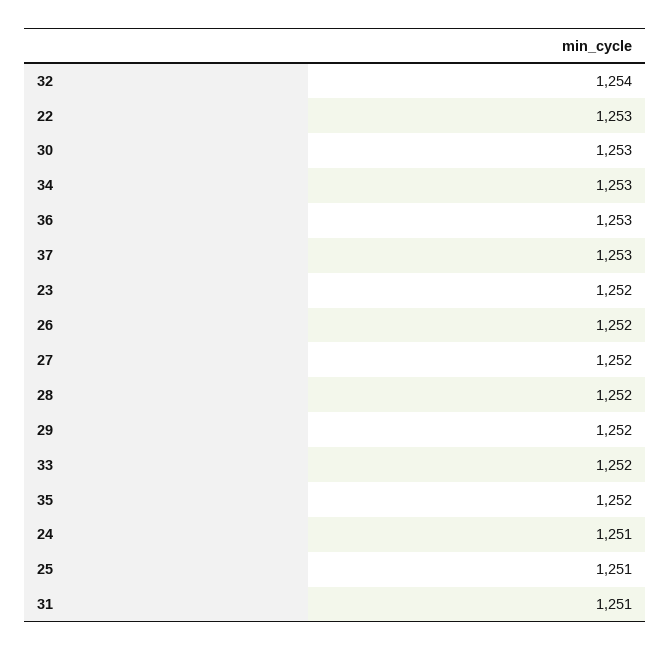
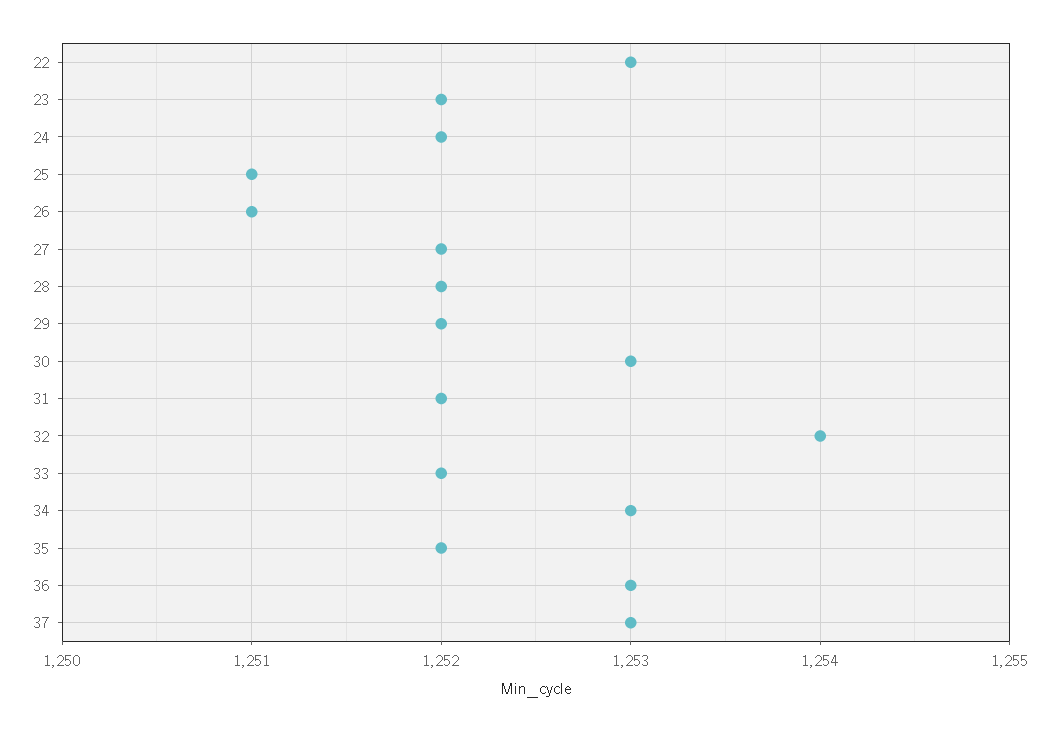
  {
    "32": 1254,
    "22": 1253,
    "30": 1253,
    "34": 1253,
    "36": 1253,
    "37": 1253,
    "23": 1252,
-   "26": 1252,
+   "26": 1251,
    "27": 1252,
    "28": 1252,
    "29": 1252,
    "33": 1252,
    "35": 1252,
-   "24": 1251,
+   "24": 1252,
    "25": 1251,
-   "31": 1251
+   "31": 1252
  }

